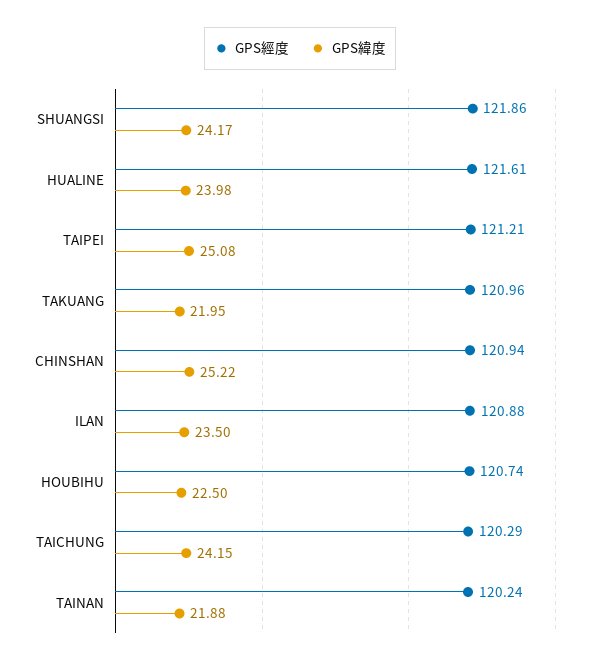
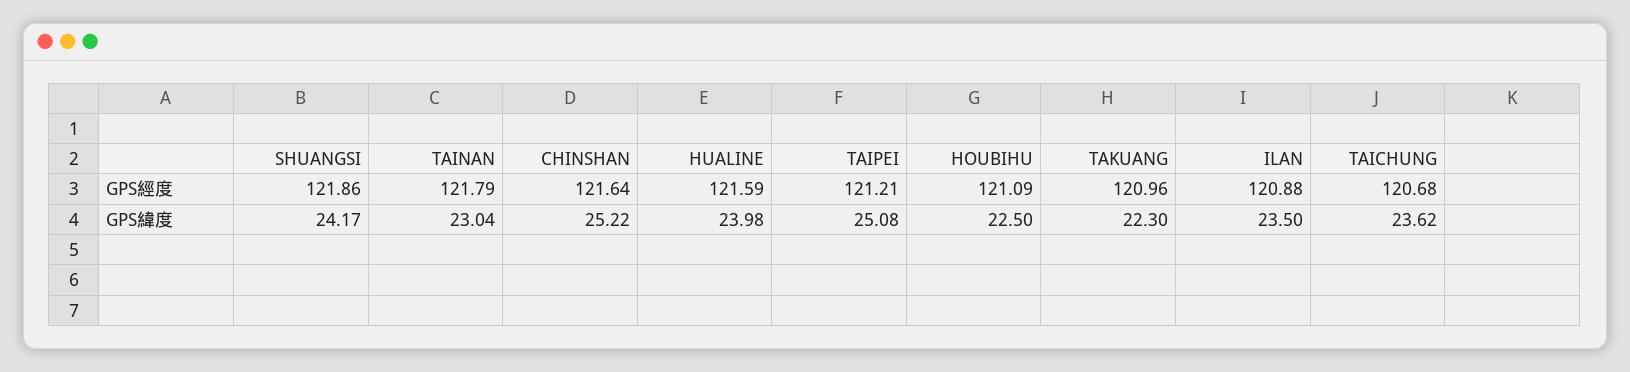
  {
    "GPS經度": {
      "SHUANGSI": 121.86,
-     "HUALINE": 121.61,
+     "HUALINE": 121.59,
      "TAIPEI": 121.21,
      "TAKUANG": 120.96,
-     "CHINSHAN": 120.94,
+     "CHINSHAN": 121.64,
      "ILAN": 120.88,
-     "HOUBIHU": 120.74,
+     "HOUBIHU": 121.09,
-     "TAICHUNG": 120.29,
+     "TAICHUNG": 120.68,
-     "TAINAN": 120.24
+     "TAINAN": 121.79
    },
    "GPS緯度": {
      "SHUANGSI": 24.17,
      "HUALINE": 23.98,
      "TAIPEI": 25.08,
-     "TAKUANG": 21.95,
+     "TAKUANG": 22.3,
      "CHINSHAN": 25.22,
      "ILAN": 23.5,
      "HOUBIHU": 22.5,
-     "TAICHUNG": 24.15,
+     "TAICHUNG": 23.62,
-     "TAINAN": 21.88
+     "TAINAN": 23.04
    }
  }

